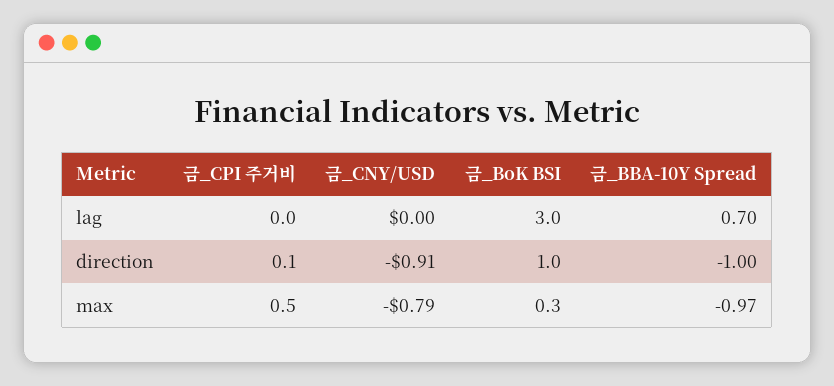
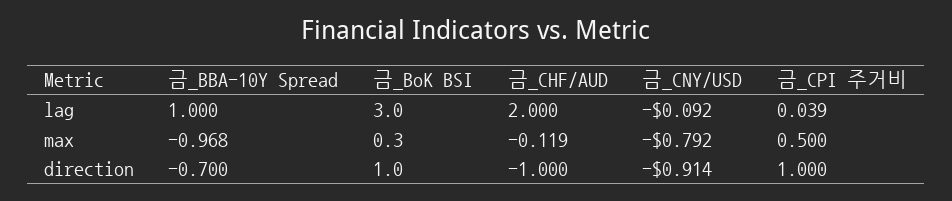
  {
    "금_CPI 주거비": {
-     "lag": 0,
+     "lag": 0.039,
-     "direction": 0.1,
+     "direction": 1,
      "max": 0.5
    },
    "금_CNY/USD": {
-     "lag": 0,
+     "lag": -0.092,
      "direction": -0.914,
      "max": -0.792
    },
    "금_BoK BSI": {
      "lag": 3,
      "direction": 1,
      "max": 0.3
    },
    "금_BBA-10Y Spread": {
-     "lag": 0.7,
+     "lag": 1,
-     "direction": -1,
+     "direction": -0.7,
      "max": -0.968
-   }
+   },
+   "금_CHF/AUD": {
+     "lag": 2,
+     "max": -0.119,
+     "direction": -1
+   }
  }

